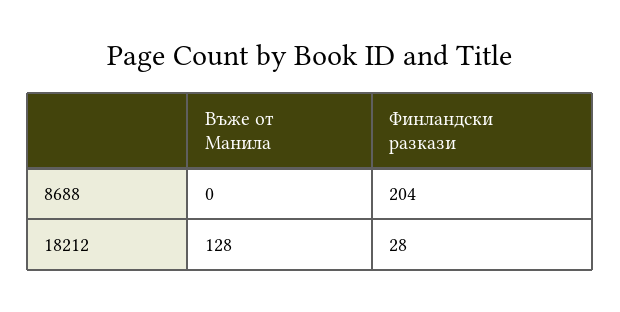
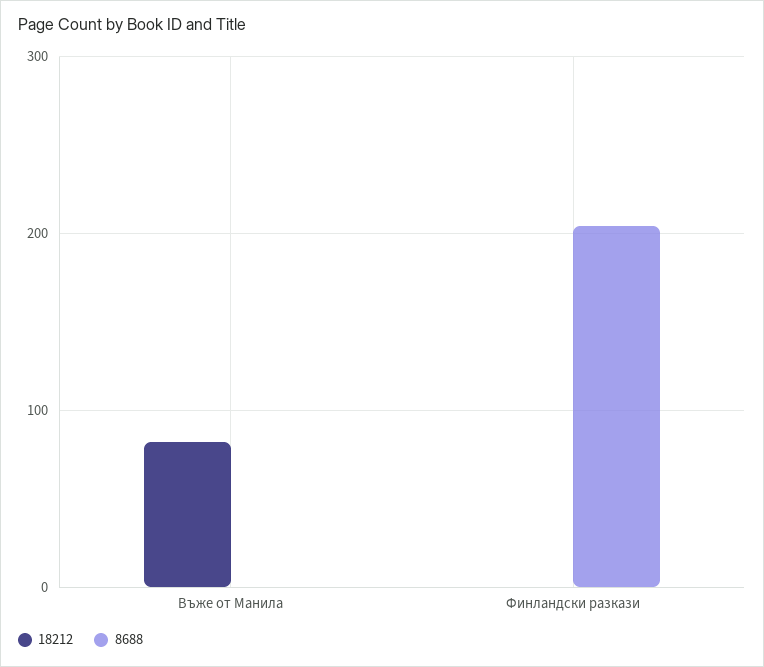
  {
    "8688": {
      "Въже от Манила": 0,
      "Финландски разкази": 204
    },
    "18212": {
-     "Въже от Манила": 128,
+     "Въже от Манила": 80,
-     "Финландски разкази": 28
+     "Финландски разкази": 0
    }
  }

